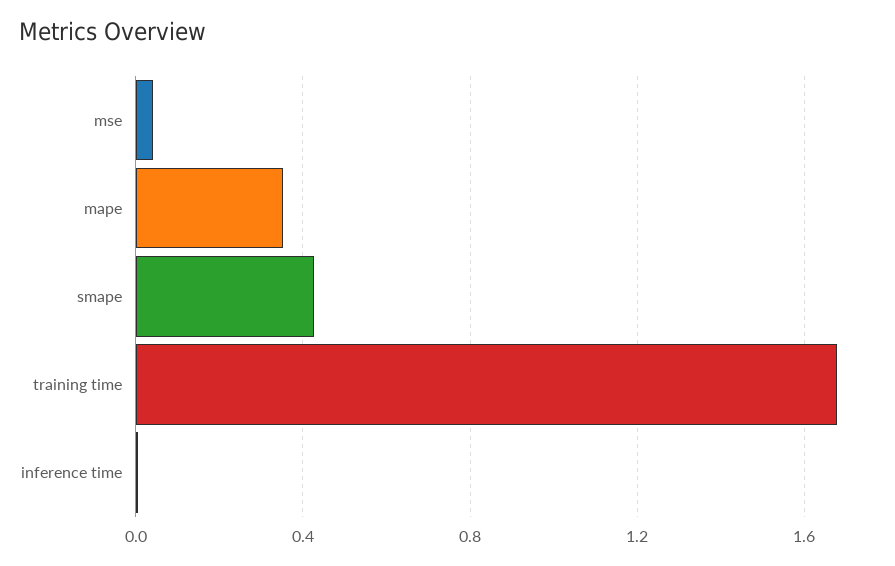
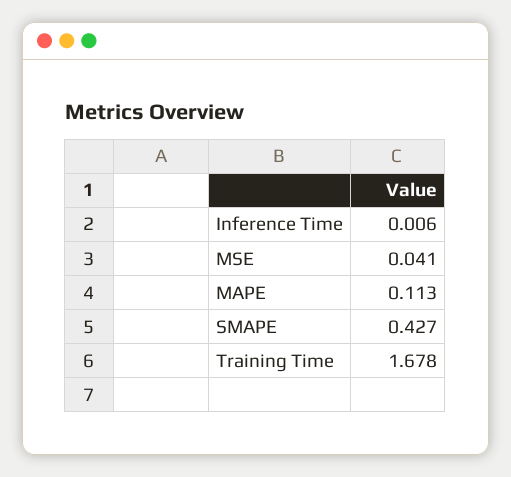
  {
    "mse": 0.041,
-   "mape": 0.35,
+   "mape": 0.113,
    "smape": 0.427,
    "training time": 1.678,
    "inference time": 0.006
  }

